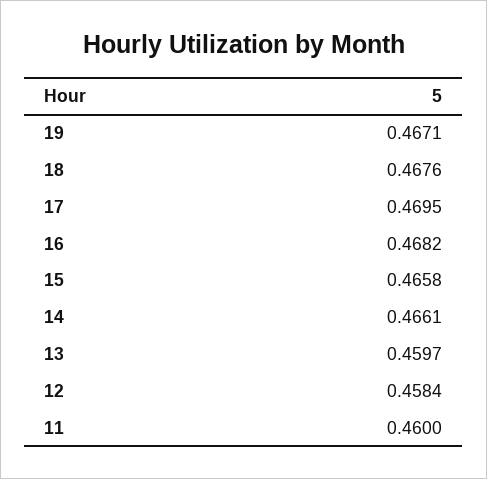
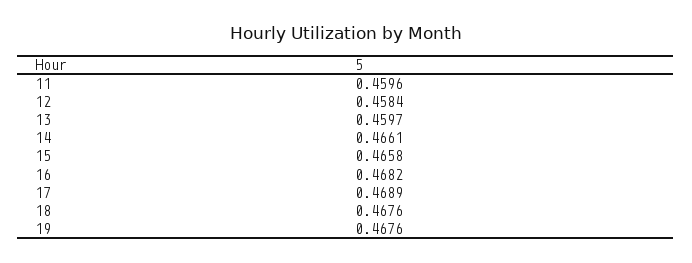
  {
-   "19": 0.4671,
+   "19": 0.4676,
    "18": 0.4676,
-   "17": 0.4695,
+   "17": 0.4689,
    "16": 0.4682,
    "15": 0.4658,
    "14": 0.4661,
    "13": 0.4597,
    "12": 0.4584,
-   "11": 0.46
+   "11": 0.4596
  }

